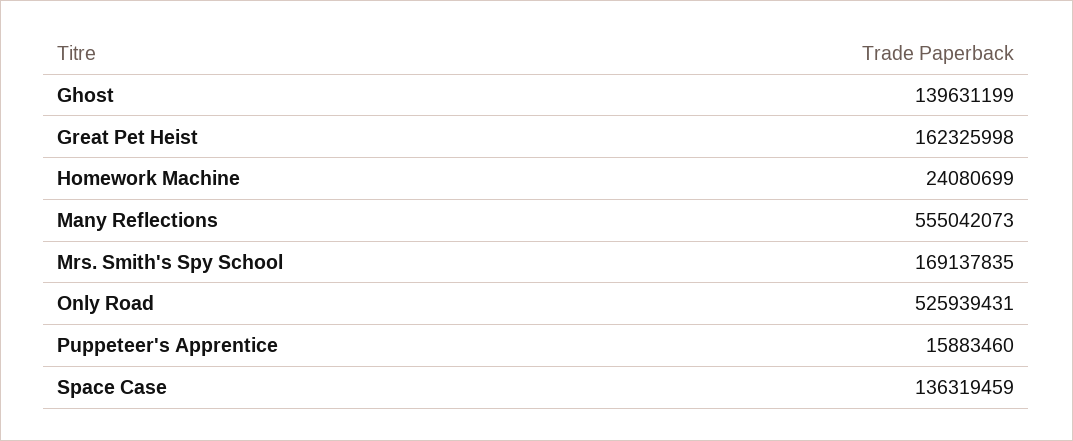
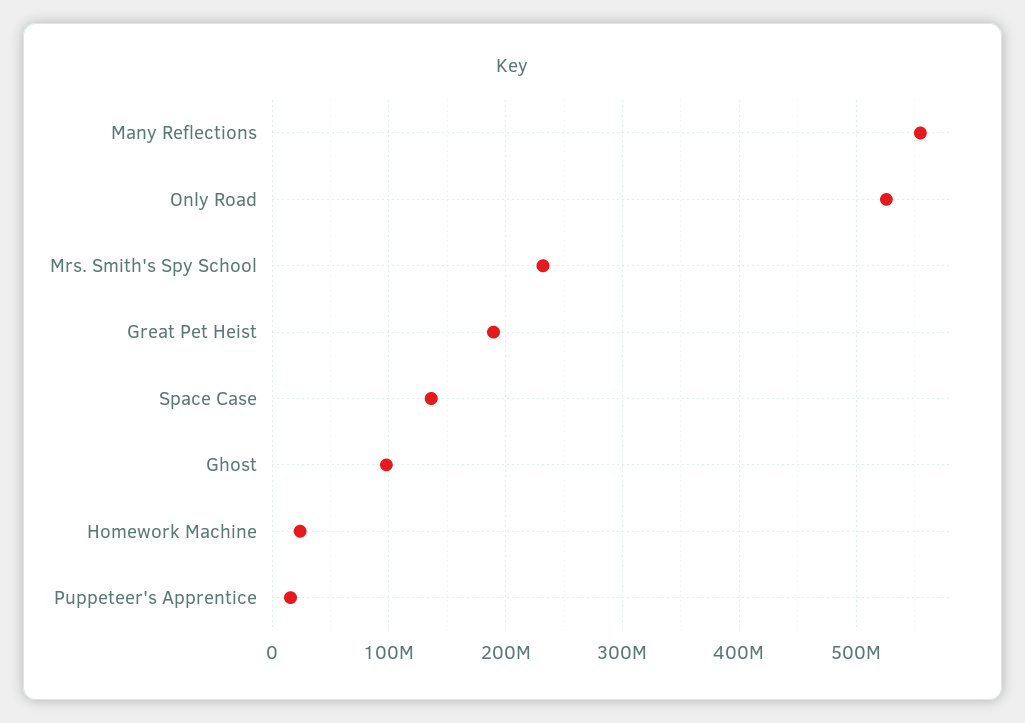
  {
-   "Ghost": 139631199,
+   "Ghost": 100000000,
-   "Great Pet Heist": 162325998,
+   "Great Pet Heist": 190000000,
    "Homework Machine": 24080699,
    "Many Reflections": 555042073,
-   "Mrs. Smith's Spy School": 169137835,
+   "Mrs. Smith's Spy School": 230000000,
    "Only Road": 525939431,
    "Puppeteer's Apprentice": 15883460,
    "Space Case": 136319459
  }

